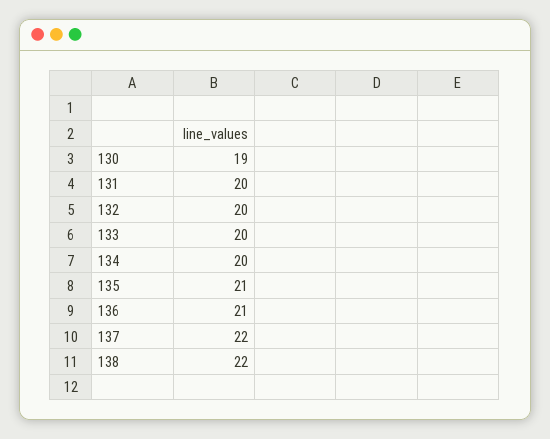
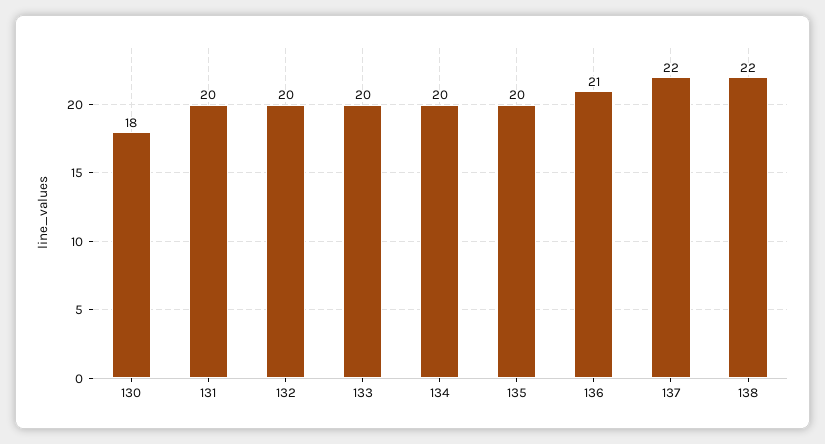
  {
-   "130": 19,
+   "130": 18,
    "131": 20,
    "132": 20,
    "133": 20,
    "134": 20,
-   "135": 21,
+   "135": 20,
    "136": 21,
    "137": 22,
    "138": 22
  }

